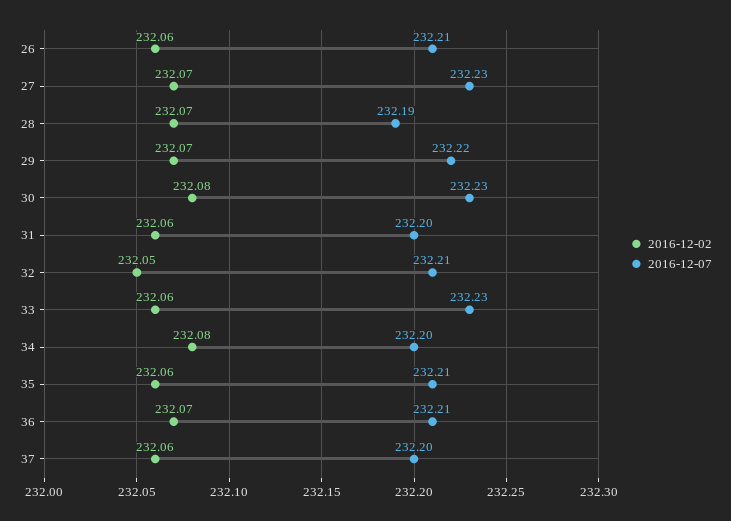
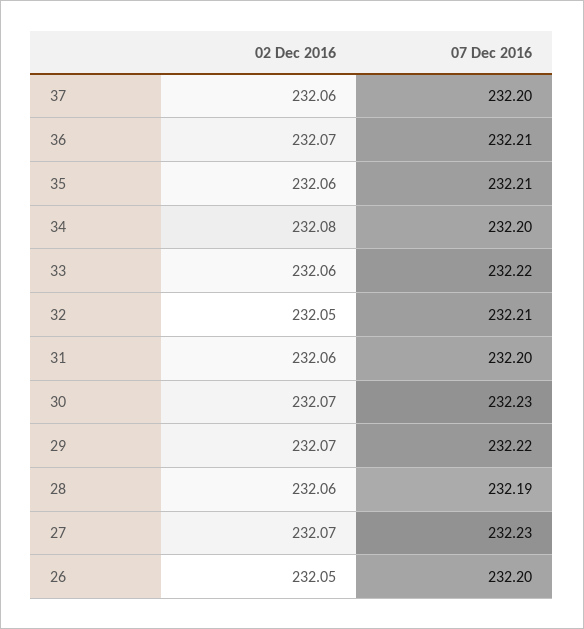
  {
    "2016-12-02": {
-     "26": 232.06,
+     "26": 232.05,
      "27": 232.07,
-     "28": 232.07,
+     "28": 232.06,
      "29": 232.07,
-     "30": 232.08,
+     "30": 232.07,
      "31": 232.06,
      "32": 232.05,
      "33": 232.06,
      "34": 232.08,
      "35": 232.06,
      "36": 232.07,
      "37": 232.06
    },
    "2016-12-07": {
-     "26": 232.21,
+     "26": 232.2,
      "27": 232.23,
      "28": 232.19,
      "29": 232.22,
      "30": 232.23,
      "31": 232.2,
      "32": 232.21,
-     "33": 232.23,
+     "33": 232.22,
      "34": 232.2,
      "35": 232.21,
      "36": 232.21,
      "37": 232.2
    }
  }

